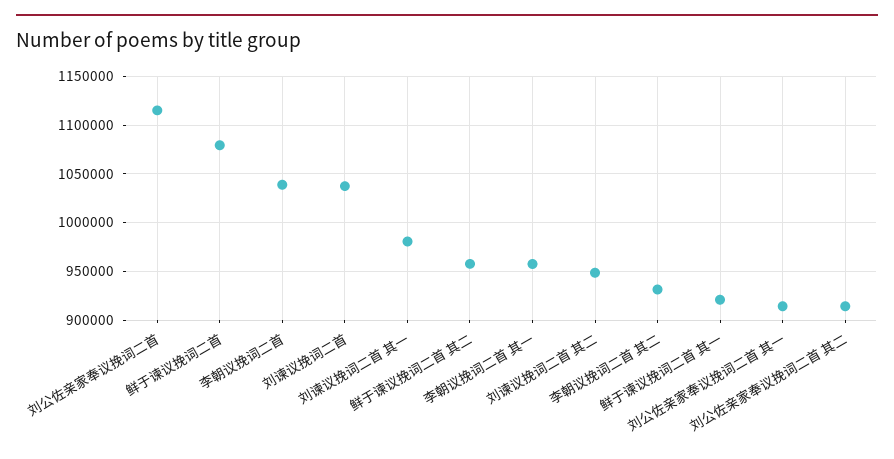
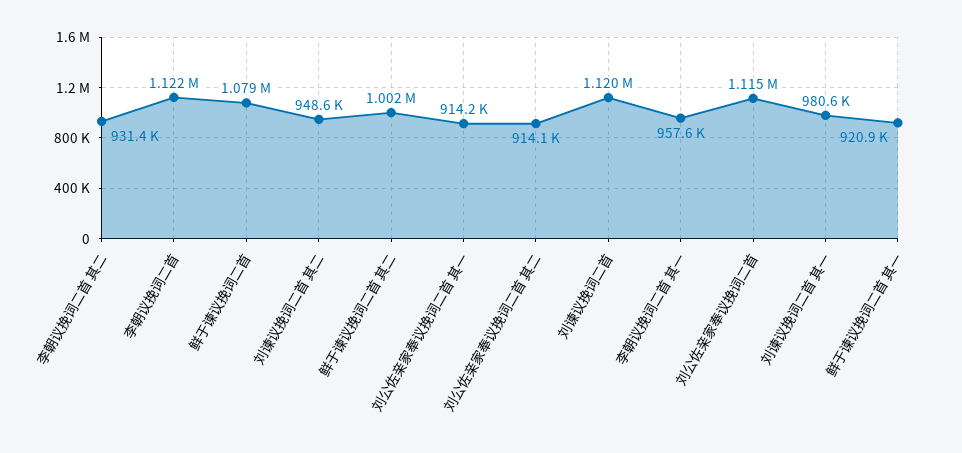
  {
    "刘公佐亲家奉议挽词二首": 1115000,
    "鲜于谏议挽词二首": 1079000,
-   "李朝议挽词二首": 1040000,
+   "李朝议挽词二首": 1122000,
-   "刘谏议挽词二首": 1040000,
+   "刘谏议挽词二首": 1120000,
    "刘谏议挽词二首 其一": 980600,
-   "鲜于谏议挽词二首 其二": 960000,
+   "鲜于谏议挽词二首 其二": 1002000,
    "李朝议挽词二首 其一": 957600,
    "刘谏议挽词二首 其二": 948600,
    "李朝议挽词二首 其二": 931400,
    "鲜于谏议挽词二首 其一": 920900,
    "刘公佐亲家奉议挽词二首 其一": 914200,
    "刘公佐亲家奉议挽词二首 其二": 914100
  }

